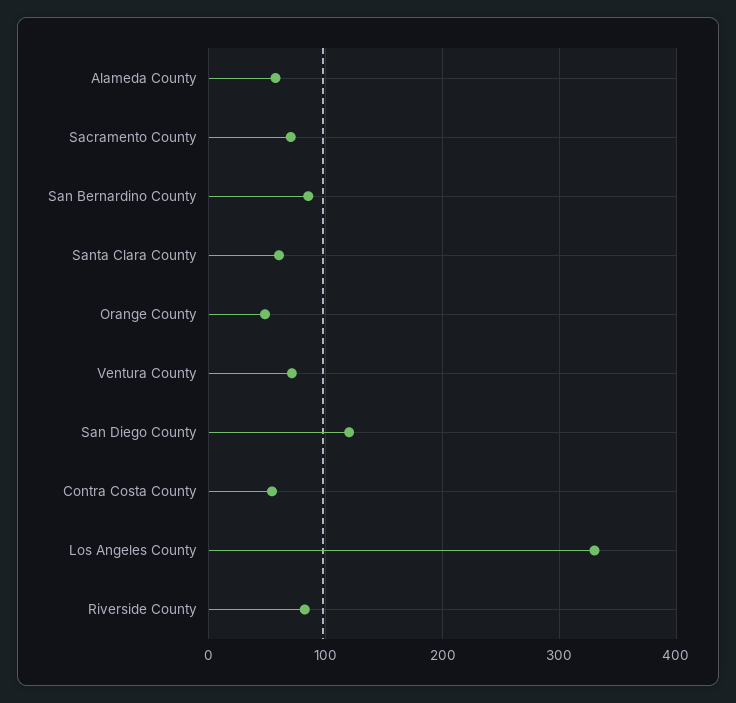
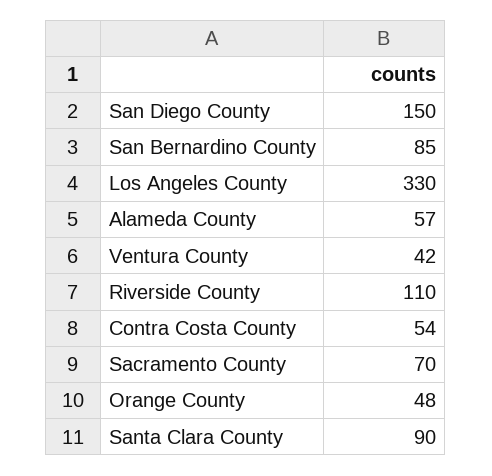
  {
    "Alameda County": 57,
    "Sacramento County": 70,
    "San Bernardino County": 85,
-   "Santa Clara County": 60,
+   "Santa Clara County": 90,
    "Orange County": 48,
-   "Ventura County": 70,
+   "Ventura County": 42,
-   "San Diego County": 120,
+   "San Diego County": 150,
    "Contra Costa County": 54,
    "Los Angeles County": 330,
-   "Riverside County": 80
+   "Riverside County": 110
  }

